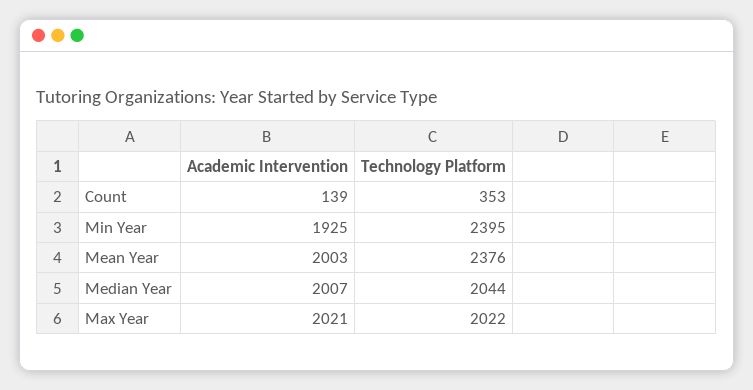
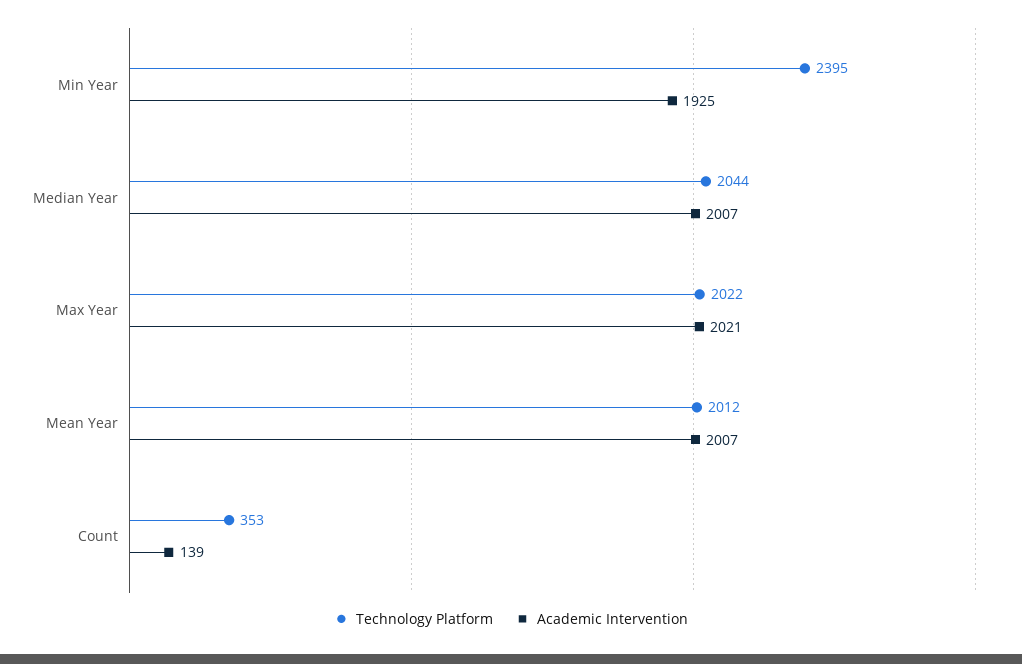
  {
    "Academic Intervention": {
      "Count": 139,
      "Min Year": 1925,
-     "Mean Year": 2003,
+     "Mean Year": 2007,
      "Median Year": 2007,
      "Max Year": 2021
    },
    "Technology Platform": {
      "Count": 353,
      "Min Year": 2395,
-     "Mean Year": 2376,
+     "Mean Year": 2012,
      "Median Year": 2044,
      "Max Year": 2022
    }
  }

